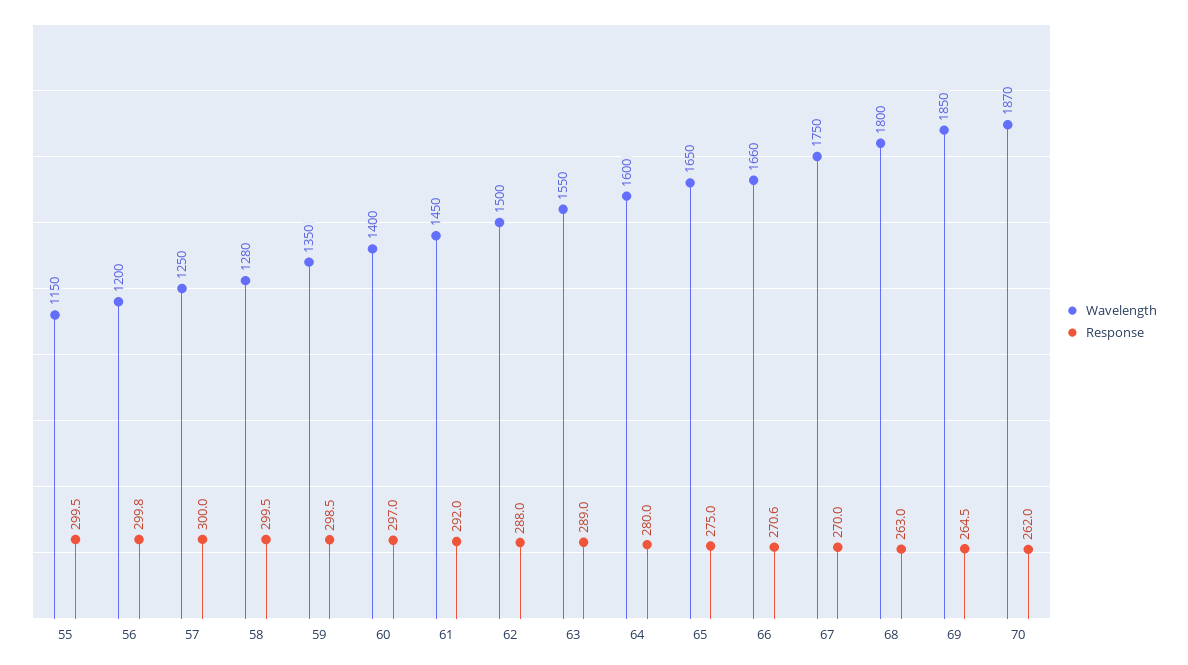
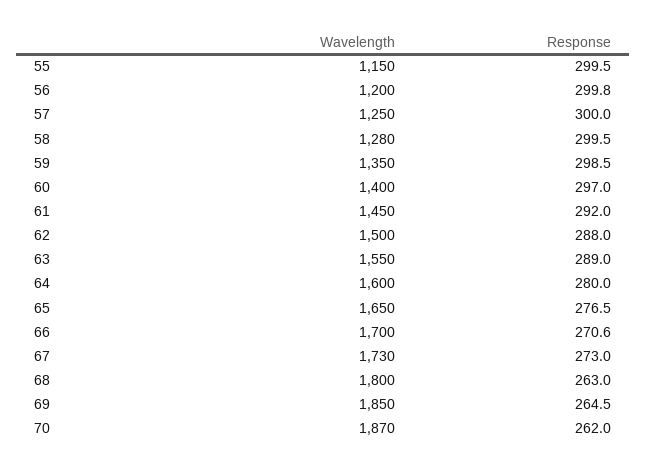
  {
    "Wavelength": {
      "55": 1150,
      "56": 1200,
      "57": 1250,
      "58": 1280,
      "59": 1350,
      "60": 1400,
      "61": 1450,
      "62": 1500,
      "63": 1550,
      "64": 1600,
      "65": 1650,
-     "66": 1660,
+     "66": 1700,
-     "67": 1750,
+     "67": 1730,
      "68": 1800,
      "69": 1850,
      "70": 1870
    },
    "Response": {
      "55": 299.5,
      "56": 299.8,
      "57": 300,
      "58": 299.5,
      "59": 298.5,
      "60": 297,
      "61": 292,
      "62": 288,
      "63": 289,
      "64": 280,
-     "65": 275,
+     "65": 276.5,
      "66": 270.6,
-     "67": 270,
+     "67": 273,
      "68": 263,
      "69": 264.5,
      "70": 262
    }
  }

